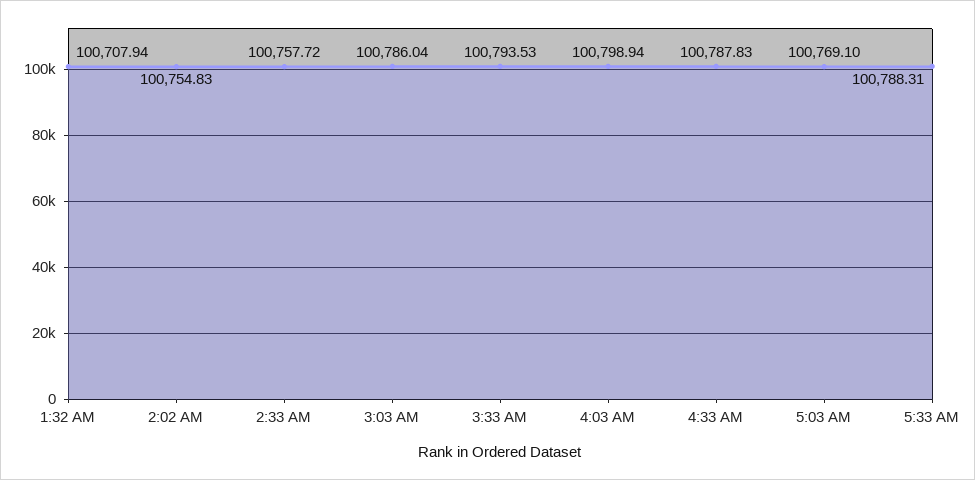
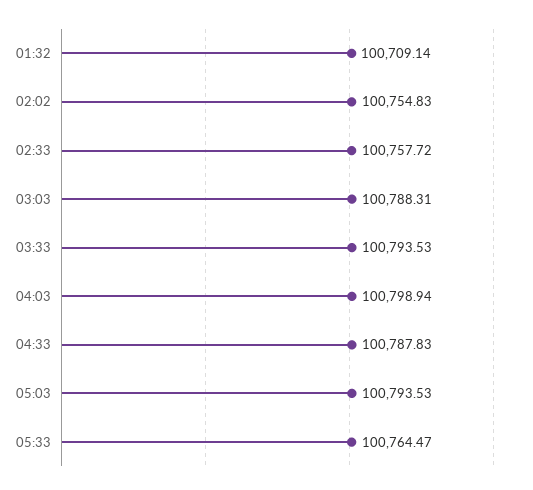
  {
-   "1:32 AM": 100707.94,
+   "1:32 AM": 100709.14,
    "2:02 AM": 100754.83,
    "2:33 AM": 100757.72,
-   "3:03 AM": 100786.04,
+   "3:03 AM": 100788.31,
    "3:33 AM": 100793.53,
    "4:03 AM": 100798.94,
    "4:33 AM": 100787.83,
-   "5:03 AM": 100769.1,
+   "5:03 AM": 100793.53,
-   "5:33 AM": 100788.31
+   "5:33 AM": 100764.47
  }

